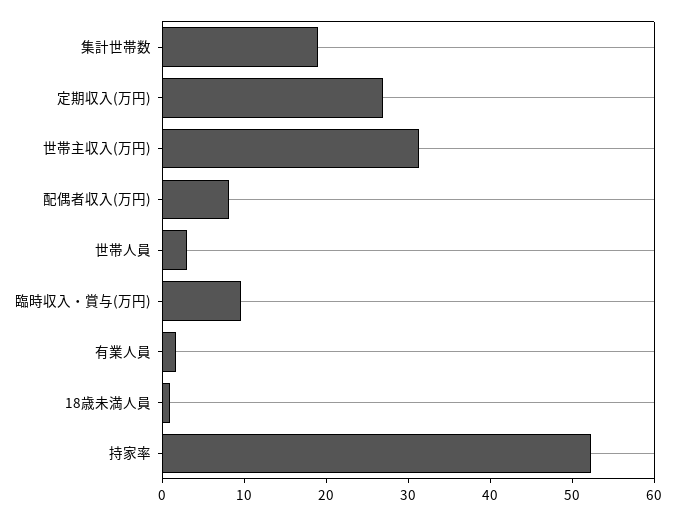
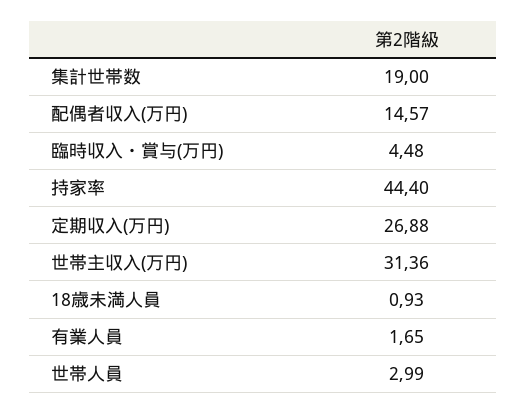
  {
    "集計世帯数": 19,
    "定期収入(万円)": 26.88,
    "世帯主収入(万円)": 31.36,
-   "配偶者収入(万円)": 8,
+   "配偶者収入(万円)": 14.57,
    "世帯人員": 2.99,
-   "臨時収入・賞与(万円)": 10,
+   "臨時収入・賞与(万円)": 4.48,
    "有業人員": 1.65,
    "18歳未満人員": 0.93,
-   "持家率": 52
+   "持家率": 44.4
  }

